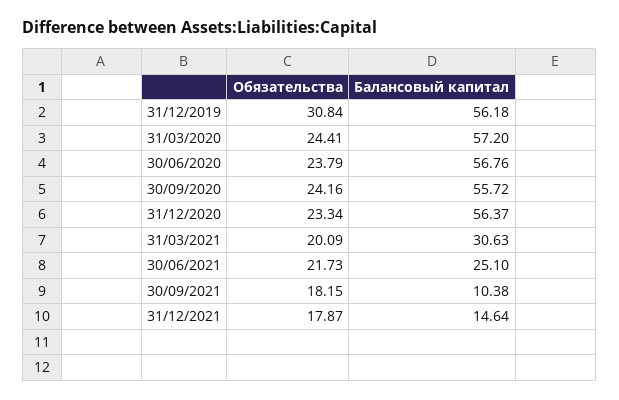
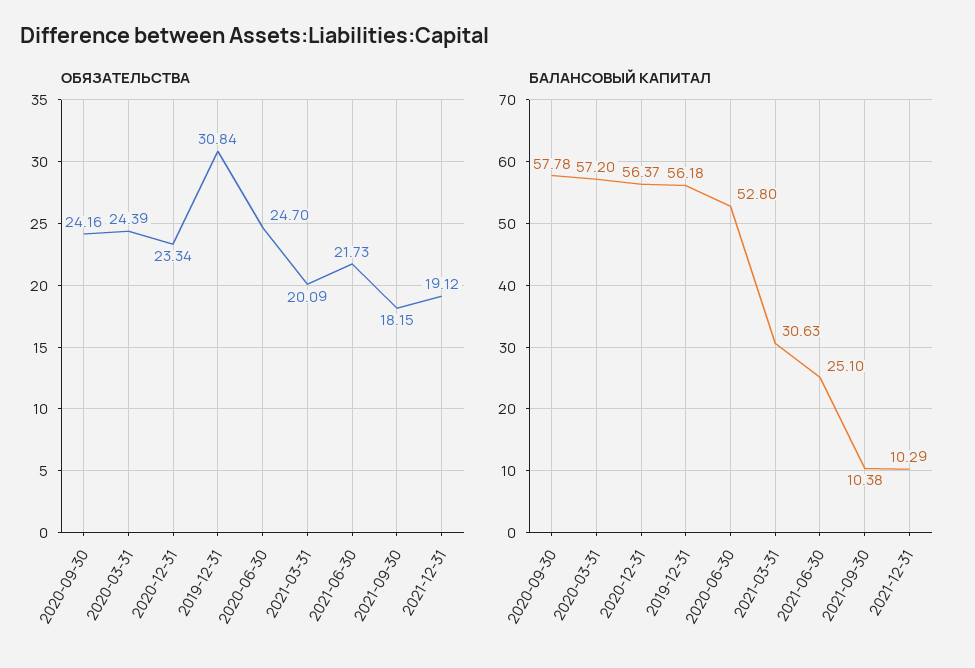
  {
    "Обязательства": {
      "31/12/2019": 30.84,
-     "31/03/2020": 24.41,
+     "31/03/2020": 24.39,
-     "30/06/2020": 23.79,
+     "30/06/2020": 24.7,
      "30/09/2020": 24.16,
      "31/12/2020": 23.34,
      "31/03/2021": 20.09,
      "30/06/2021": 21.73,
      "30/09/2021": 18.15,
-     "31/12/2021": 17.87
+     "31/12/2021": 19.12
    },
    "Балансовый капитал": {
      "31/12/2019": 56.18,
      "31/03/2020": 57.2,
-     "30/06/2020": 56.76,
+     "30/06/2020": 52.8,
-     "30/09/2020": 55.72,
+     "30/09/2020": 57.78,
      "31/12/2020": 56.37,
      "31/03/2021": 30.63,
      "30/06/2021": 25.1,
      "30/09/2021": 10.38,
-     "31/12/2021": 14.64
+     "31/12/2021": 10.29
    }
  }

